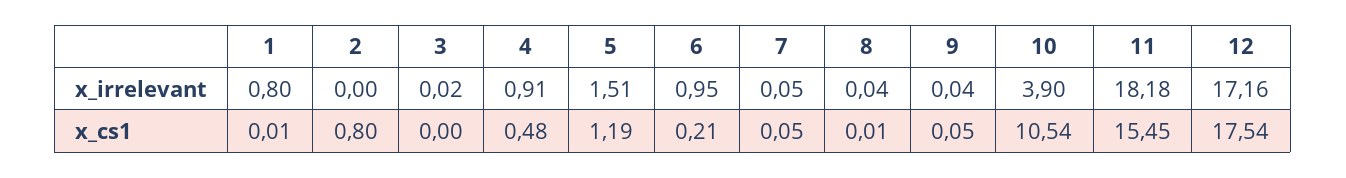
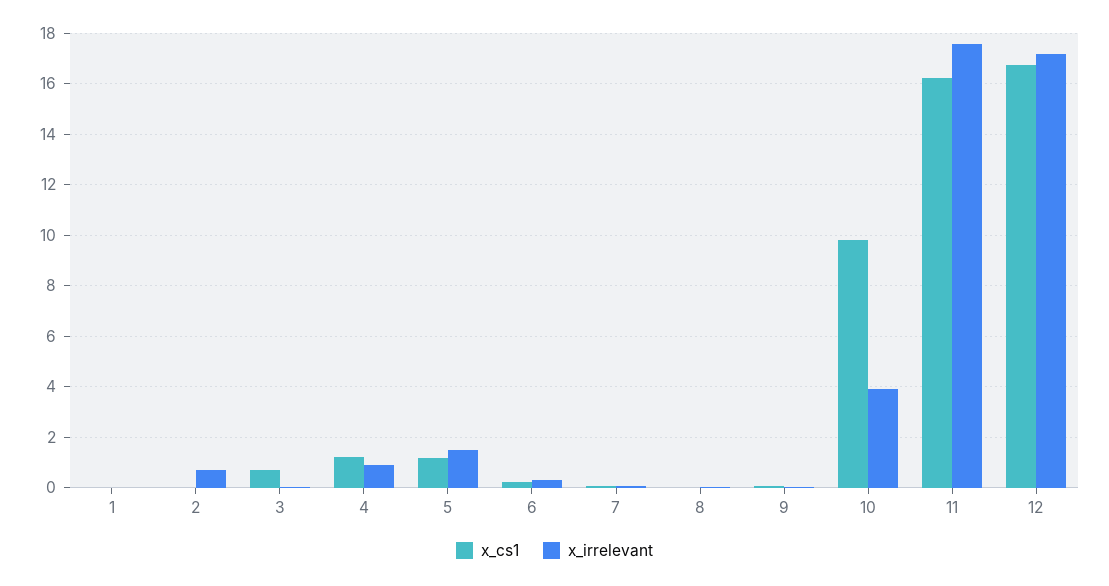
  {
    "x_irrelevant": {
-     "1": 0.8,
+     "1": 0,
-     "2": 0,
+     "2": 0.75,
      "3": 0.02,
      "4": 0.91,
      "5": 1.51,
-     "6": 0.95,
+     "6": 0.25,
      "7": 0.05,
      "8": 0.04,
      "9": 0.04,
      "10": 3.9,
-     "11": 18.18,
+     "11": 17.5,
      "12": 17.16
    },
    "x_cs1": {
      "1": 0.01,
-     "2": 0.8,
+     "2": 0,
-     "3": 0,
+     "3": 0.75,
-     "4": 0.48,
+     "4": 1.25,
      "5": 1.19,
      "6": 0.21,
      "7": 0.05,
      "8": 0.01,
      "9": 0.05,
-     "10": 10.54,
+     "10": 9.75,
-     "11": 15.45,
+     "11": 16.25,
-     "12": 17.54
+     "12": 16.75
    }
  }

